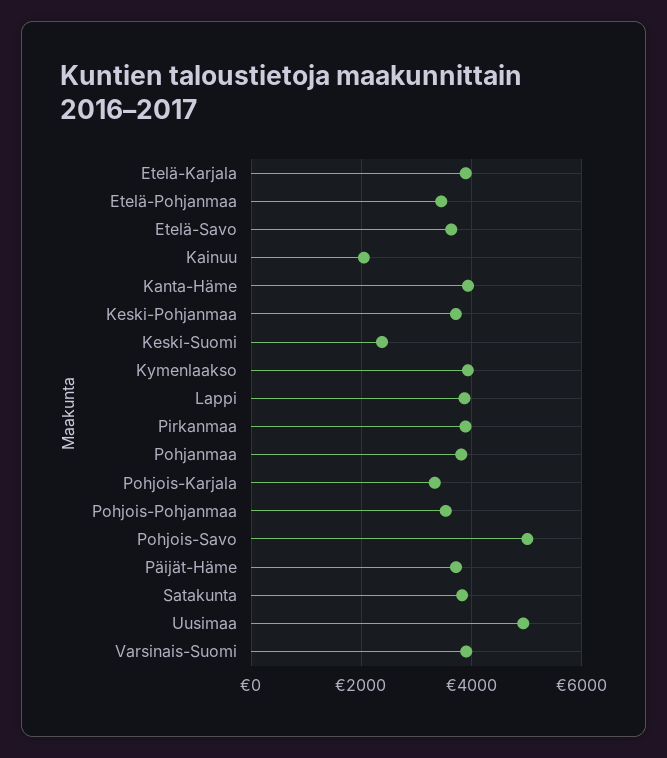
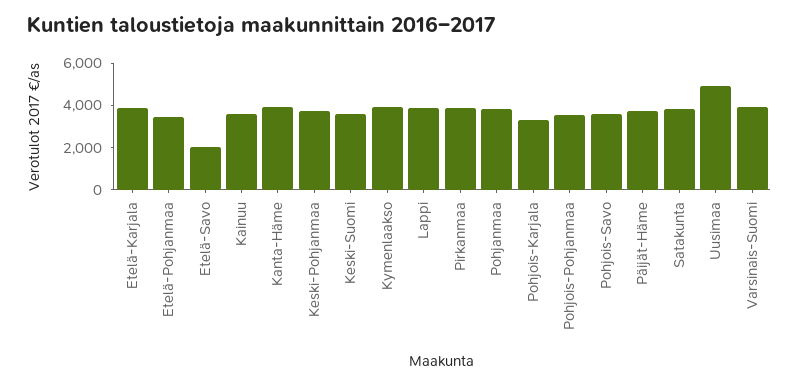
  {
    "Etelä-Karjala": 3800,
    "Etelä-Pohjanmaa": 3400,
-   "Etelä-Savo": 3600,
+   "Etelä-Savo": 2000,
-   "Kainuu": 2000,
+   "Kainuu": 3500,
    "Kanta-Häme": 4000,
    "Keski-Pohjanmaa": 3800,
-   "Keski-Suomi": 2400,
+   "Keski-Suomi": 3500,
    "Kymenlaakso": 4000,
    "Lappi": 3800,
    "Pirkanmaa": 3800,
    "Pohjanmaa": 3800,
    "Pohjois-Karjala": 3400,
    "Pohjois-Pohjanmaa": 3600,
-   "Pohjois-Savo": 5000,
+   "Pohjois-Savo": 3500,
    "Päijät-Häme": 3800,
    "Satakunta": 3800,
    "Uusimaa": 5000,
    "Varsinais-Suomi": 4000
  }

